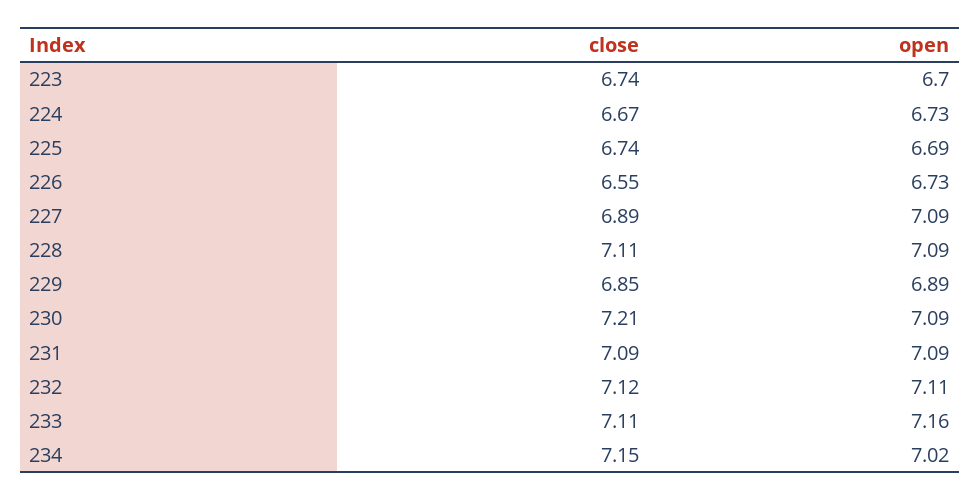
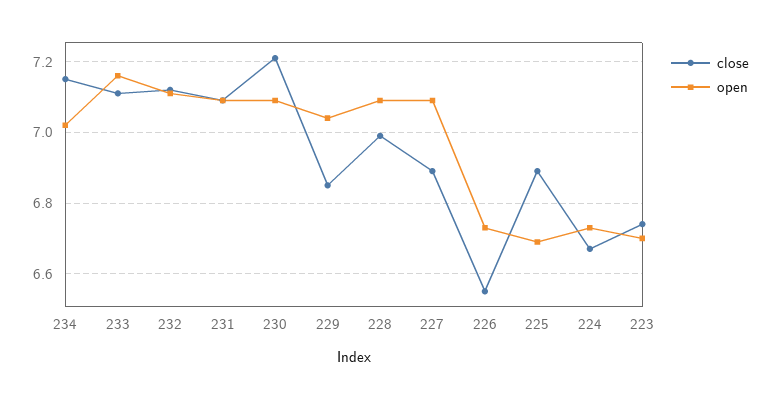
  {
    "close": {
      "223": 6.74,
      "224": 6.67,
-     "225": 6.74,
+     "225": 6.9,
      "226": 6.55,
      "227": 6.89,
-     "228": 7.11,
+     "228": 7,
      "229": 6.85,
      "230": 7.21,
      "231": 7.09,
      "232": 7.12,
      "233": 7.11,
      "234": 7.15
    },
    "open": {
      "223": 6.7,
      "224": 6.73,
      "225": 6.69,
      "226": 6.73,
      "227": 7.09,
      "228": 7.09,
-     "229": 6.89,
+     "229": 7.05,
      "230": 7.09,
      "231": 7.09,
      "232": 7.11,
      "233": 7.16,
      "234": 7.02
    }
  }

